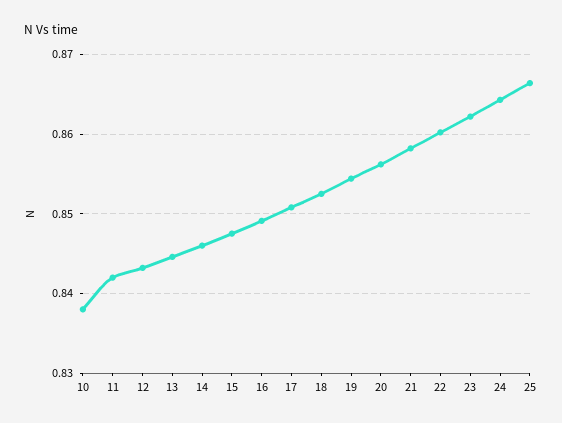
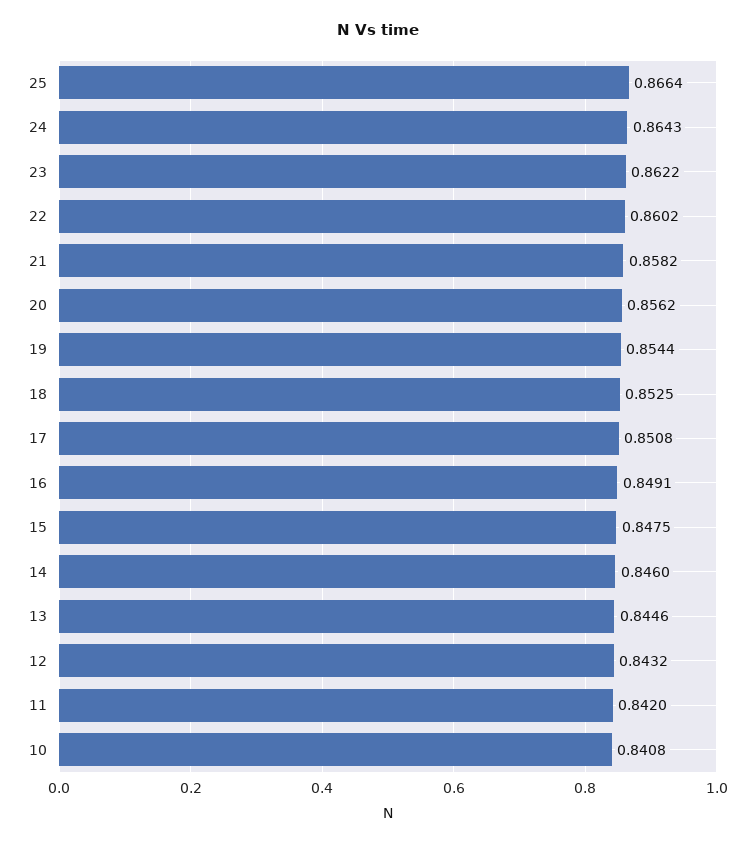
  {
-   "10": 0.838,
+   "10": 0.8408,
    "11": 0.842,
    "12": 0.8432,
    "13": 0.8446,
    "14": 0.846,
    "15": 0.8475,
    "16": 0.8491,
    "17": 0.8508,
    "18": 0.8525,
    "19": 0.8544,
    "20": 0.8562,
    "21": 0.8582,
    "22": 0.8602,
    "23": 0.8622,
    "24": 0.8643,
    "25": 0.8664
  }

